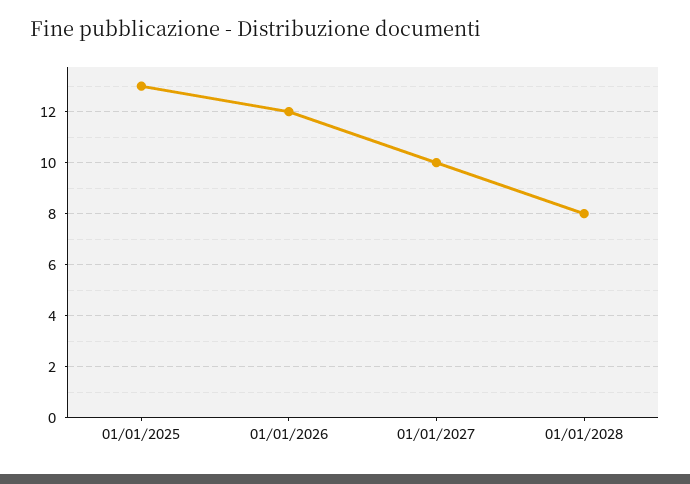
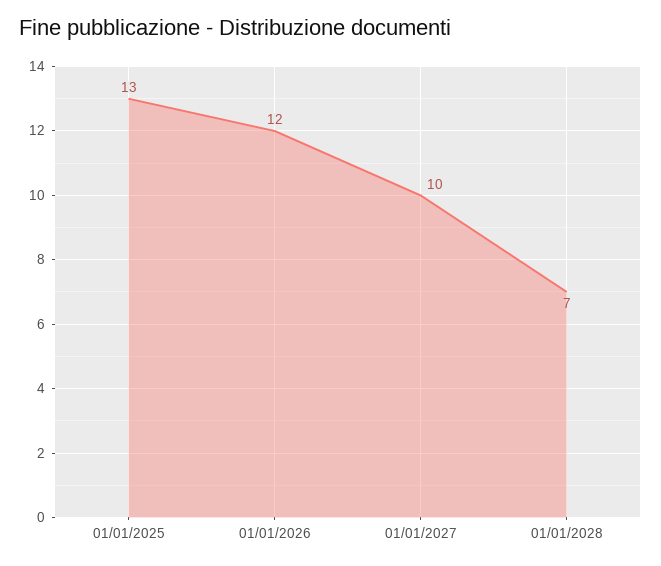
  {
    "01/01/2025": 13,
    "01/01/2026": 12,
    "01/01/2027": 10,
-   "01/01/2028": 8
+   "01/01/2028": 7
  }

